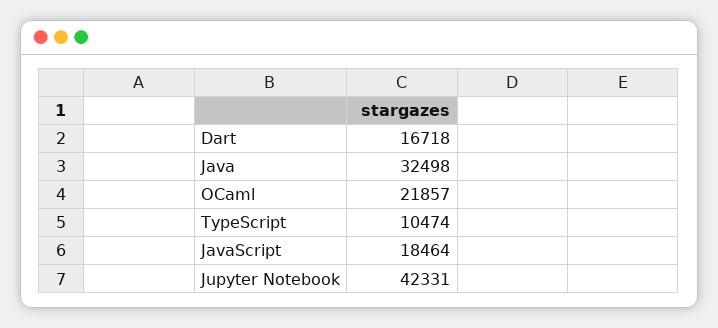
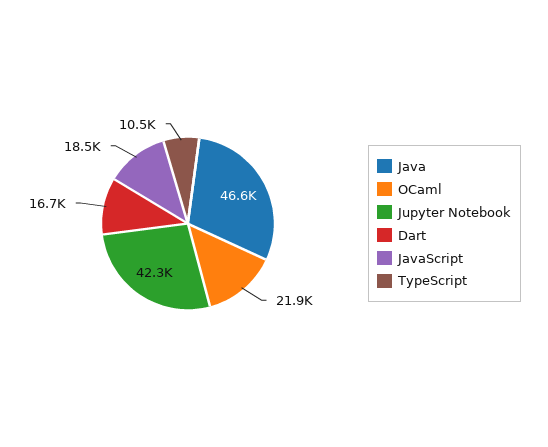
  {
    "Dart": 16718,
-   "Java": 32498,
+   "Java": 46600,
    "OCaml": 21857,
    "TypeScript": 10474,
    "JavaScript": 18464,
    "Jupyter Notebook": 42331
  }

